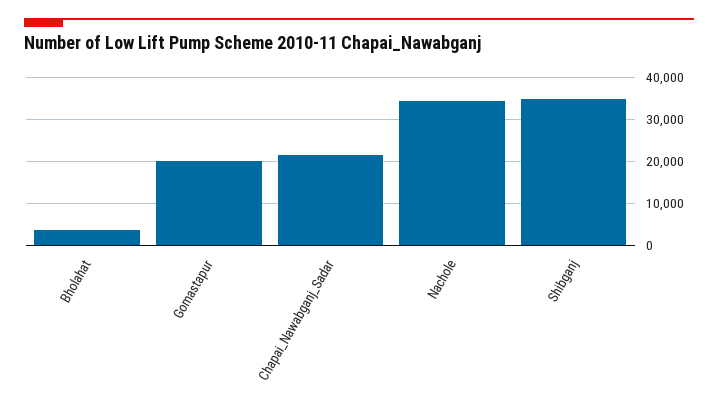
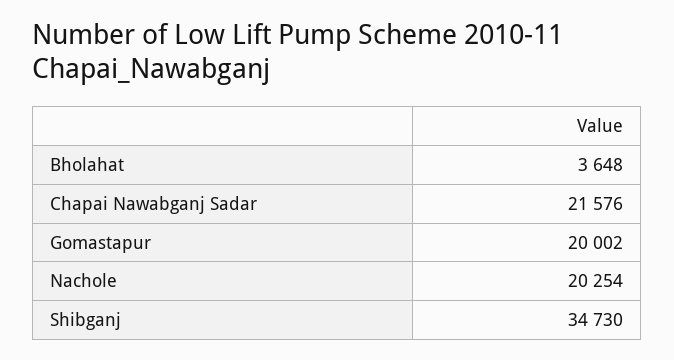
  {
    "Bholahat": 3648,
    "Gomastapur": 20002,
    "Chapai_Nawabganj_Sadar": 21576,
-   "Nachole": 34000,
+   "Nachole": 20254,
    "Shibganj": 34730
  }

